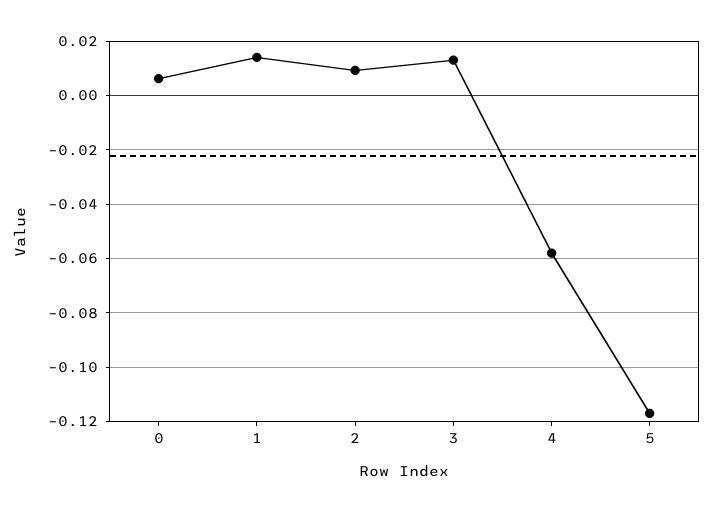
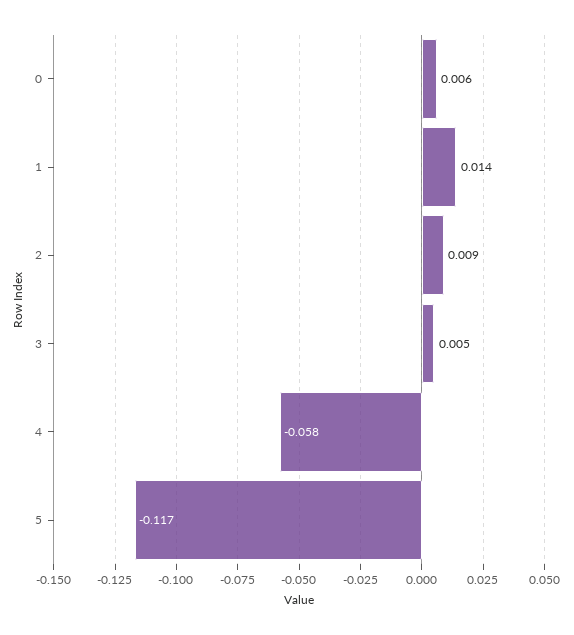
  {
    "0": 0.006,
    "1": 0.014,
    "2": 0.009,
-   "3": 0.0125,
+   "3": 0.005,
    "4": -0.058,
    "5": -0.117
  }

